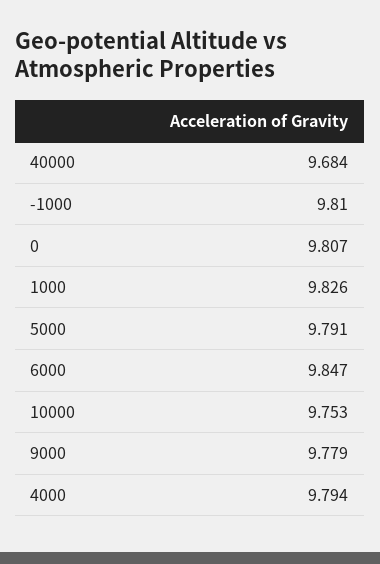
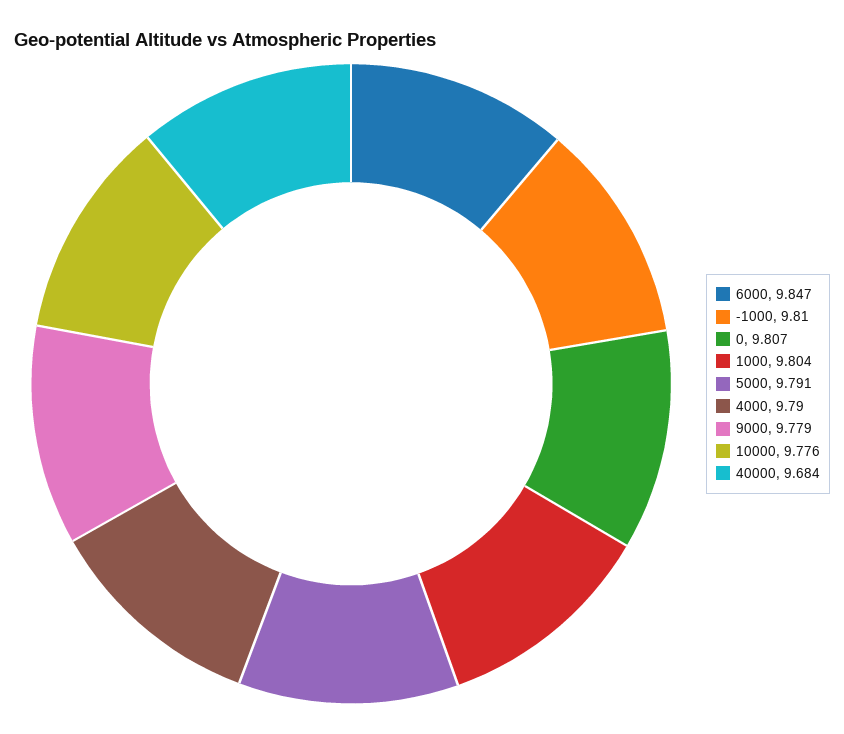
  {
    "40000": 9.684,
    "-1000": 9.81,
    "0": 9.807,
-   "1000": 9.826,
+   "1000": 9.804,
    "5000": 9.791,
    "6000": 9.847,
-   "10000": 9.753,
+   "10000": 9.776,
    "9000": 9.779,
-   "4000": 9.794
+   "4000": 9.79
  }

